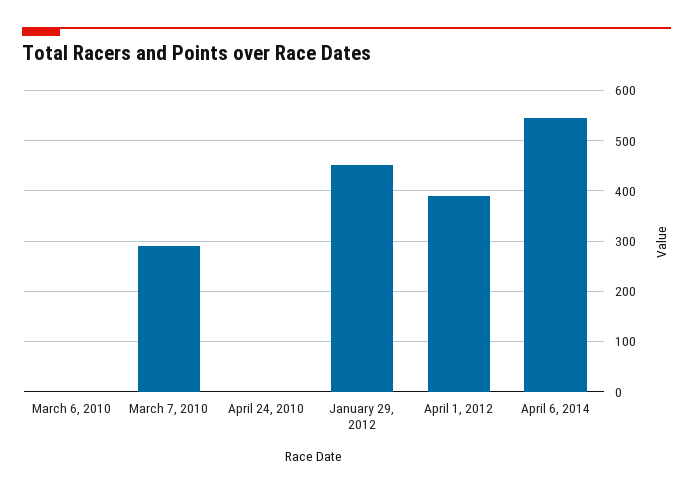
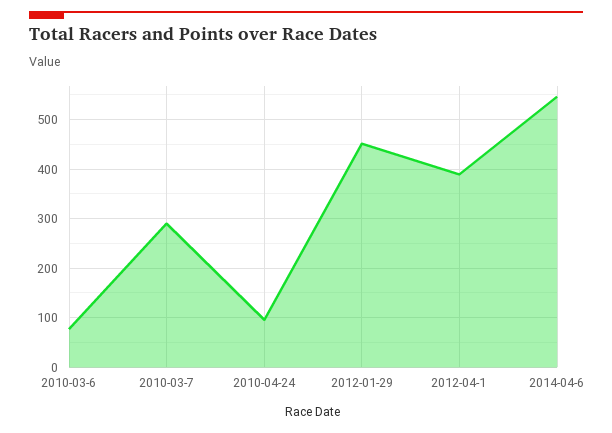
  {
-   "March 6, 2010": 0,
+   "March 6, 2010": 80,
    "March 7, 2010": 280,
-   "April 24, 2010": 0,
+   "April 24, 2010": 100,
    "January 29, 2012": 460,
    "April 1, 2012": 380,
    "April 6, 2014": 540
  }

